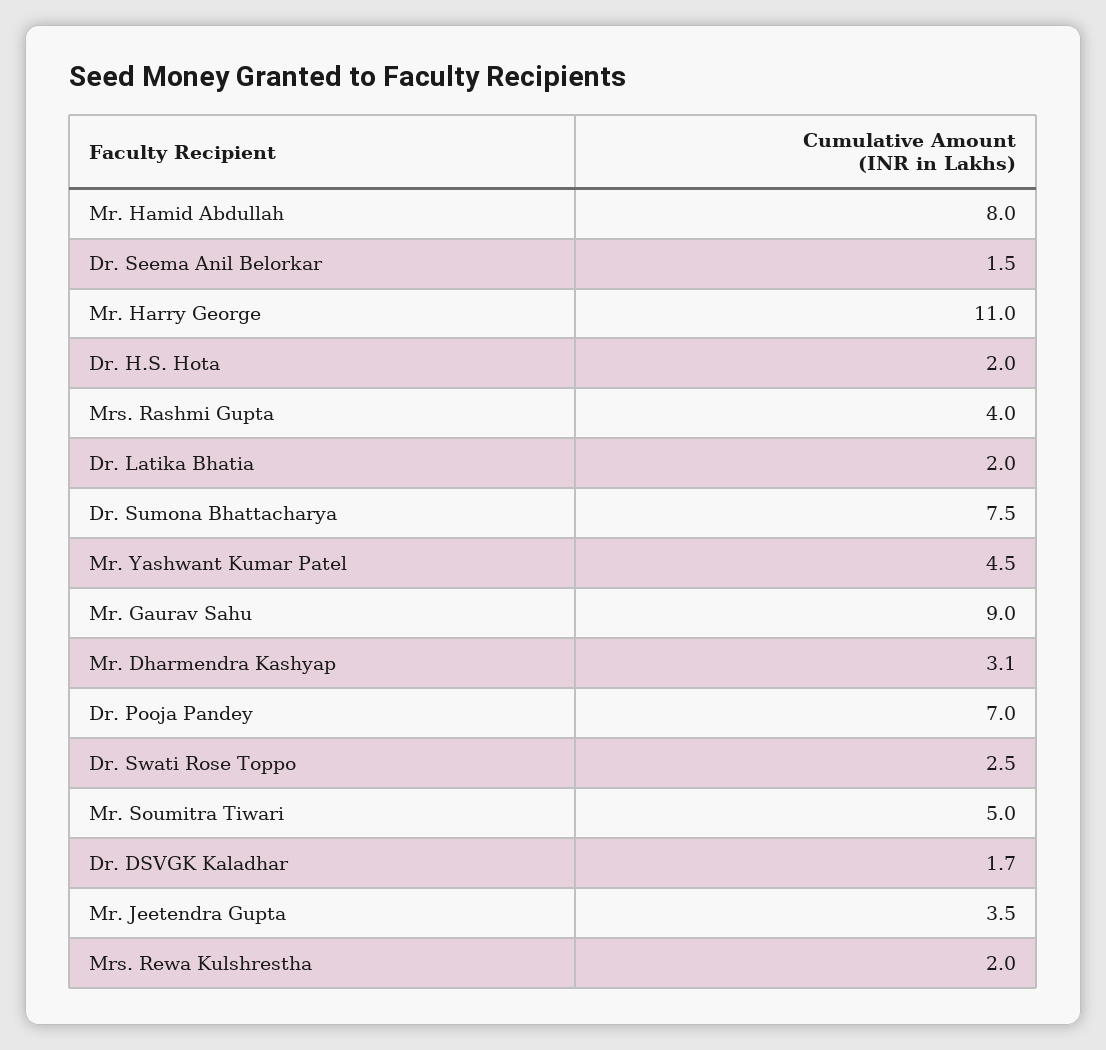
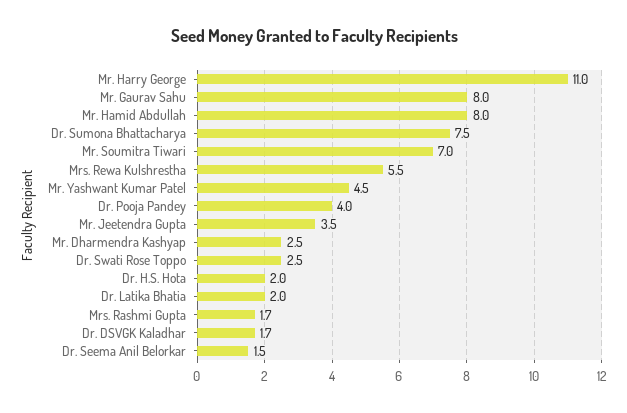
  {
    "Mr. Hamid Abdullah": 8,
    "Dr. Seema Anil Belorkar": 1.5,
    "Mr. Harry George": 11,
    "Dr. H.S. Hota": 2,
-   "Mrs. Rashmi Gupta": 4,
+   "Mrs. Rashmi Gupta": 1.7,
    "Dr. Latika Bhatia": 2,
    "Dr. Sumona Bhattacharya": 7.5,
    "Mr. Yashwant Kumar Patel": 4.5,
-   "Mr. Gaurav Sahu": 9,
+   "Mr. Gaurav Sahu": 8,
-   "Mr. Dharmendra Kashyap": 3.1,
+   "Mr. Dharmendra Kashyap": 2.5,
-   "Dr. Pooja Pandey": 7,
+   "Dr. Pooja Pandey": 4,
    "Dr. Swati Rose Toppo": 2.5,
-   "Mr. Soumitra Tiwari": 5,
+   "Mr. Soumitra Tiwari": 7,
    "Dr. DSVGK Kaladhar": 1.7,
    "Mr. Jeetendra Gupta": 3.5,
-   "Mrs. Rewa Kulshrestha": 2
+   "Mrs. Rewa Kulshrestha": 5.5
  }

